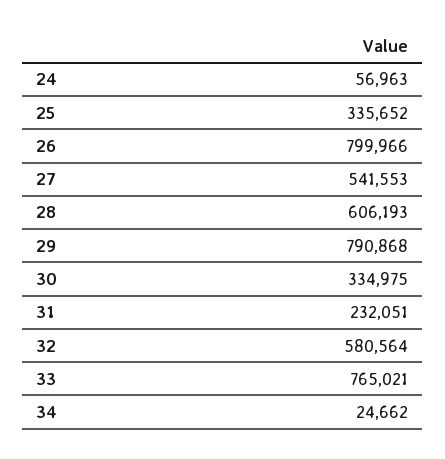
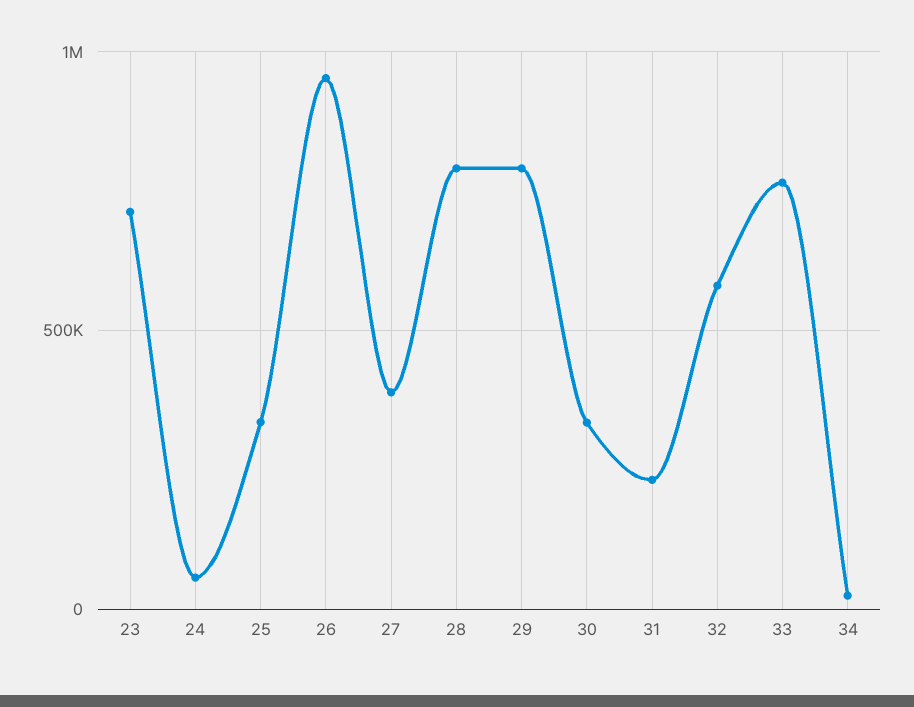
  {
    "24": 56963,
    "25": 335652,
-   "26": 799966,
+   "26": 950000,
-   "27": 541553,
+   "27": 400000,
-   "28": 606193,
+   "28": 800000,
    "29": 790868,
    "30": 334975,
    "31": 232051,
    "32": 580564,
    "33": 765021,
-   "34": 24662
+   "34": 24662,
+   "23": 700000
  }

